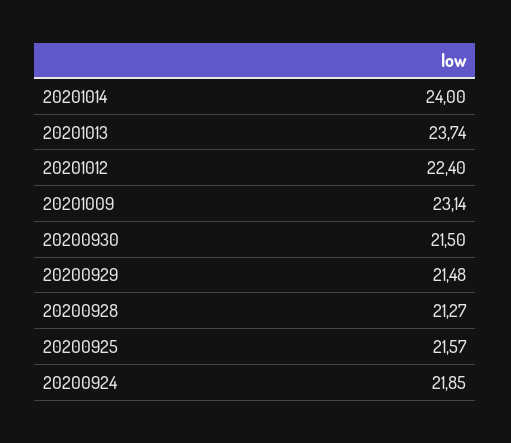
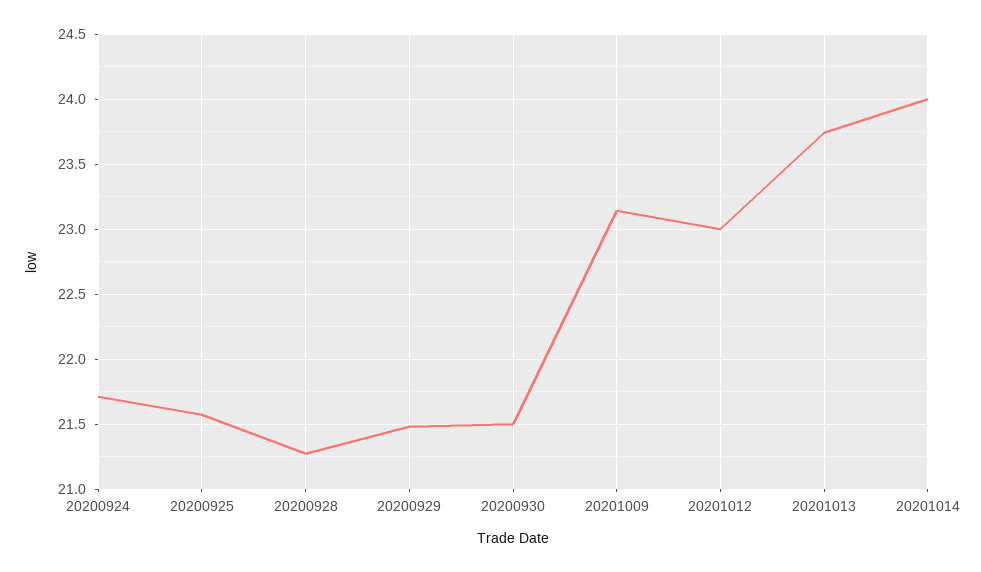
  {
    "20201014": 24,
    "20201013": 23.74,
-   "20201012": 22.4,
+   "20201012": 23,
    "20201009": 23.14,
    "20200930": 21.5,
    "20200929": 21.48,
    "20200928": 21.27,
    "20200925": 21.57,
-   "20200924": 21.85
+   "20200924": 21.7
  }

